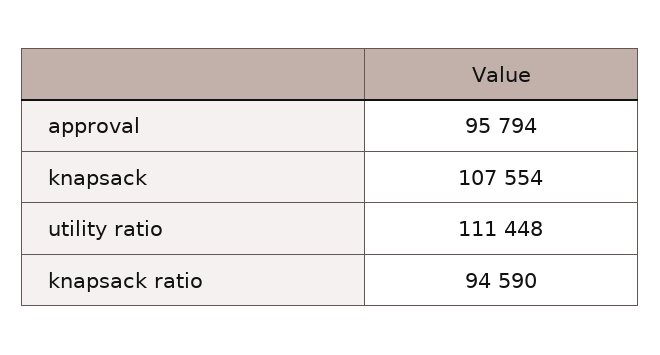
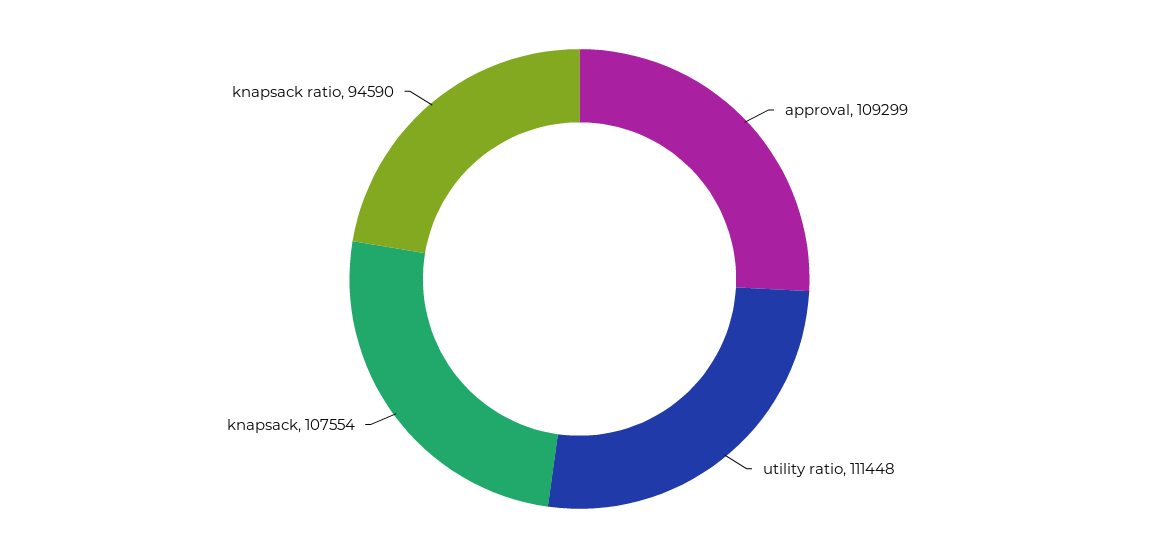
  {
-   "approval": 95794,
+   "approval": 109299,
    "knapsack": 107554,
    "utility ratio": 111448,
    "knapsack ratio": 94590
  }

